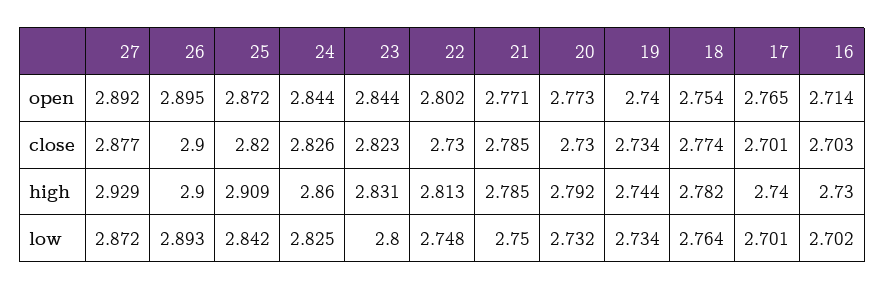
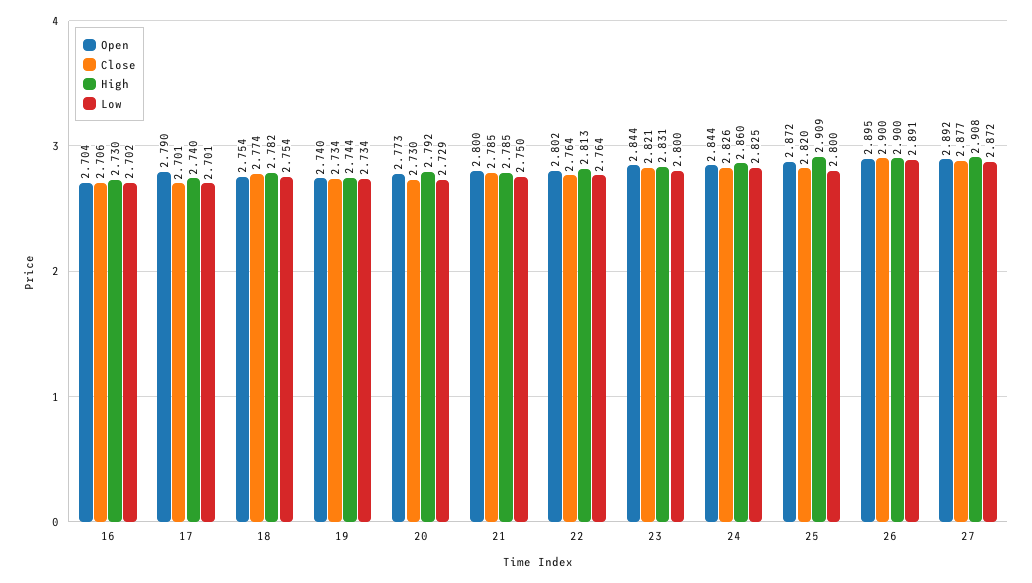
  {
    "open": {
      "27": 2.892,
      "26": 2.895,
      "25": 2.872,
      "24": 2.844,
      "23": 2.844,
      "22": 2.802,
-     "21": 2.771,
+     "21": 2.8,
      "20": 2.773,
      "19": 2.74,
      "18": 2.754,
-     "17": 2.765,
+     "17": 2.79,
-     "16": 2.714
+     "16": 2.704
    },
    "close": {
      "27": 2.877,
      "26": 2.9,
      "25": 2.82,
      "24": 2.826,
-     "23": 2.823,
+     "23": 2.821,
-     "22": 2.73,
+     "22": 2.764,
      "21": 2.785,
      "20": 2.73,
      "19": 2.734,
      "18": 2.774,
      "17": 2.701,
-     "16": 2.703
+     "16": 2.706
    },
    "high": {
-     "27": 2.929,
+     "27": 2.908,
      "26": 2.9,
      "25": 2.909,
      "24": 2.86,
      "23": 2.831,
      "22": 2.813,
      "21": 2.785,
      "20": 2.792,
      "19": 2.744,
      "18": 2.782,
      "17": 2.74,
      "16": 2.73
    },
    "low": {
      "27": 2.872,
-     "26": 2.893,
+     "26": 2.891,
-     "25": 2.842,
+     "25": 2.8,
      "24": 2.825,
      "23": 2.8,
-     "22": 2.748,
+     "22": 2.764,
      "21": 2.75,
-     "20": 2.732,
+     "20": 2.729,
      "19": 2.734,
-     "18": 2.764,
+     "18": 2.754,
      "17": 2.701,
      "16": 2.702
    }
  }

